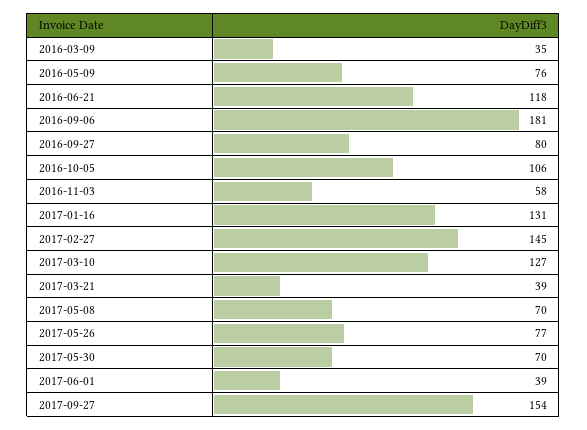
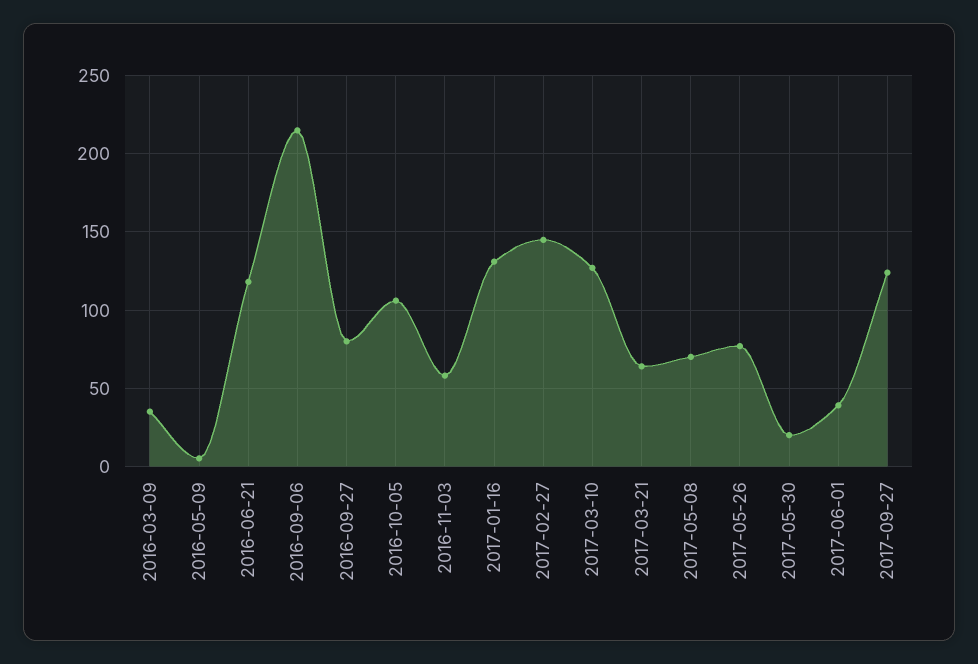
  {
    "2016-03-09": 35,
-   "2016-05-09": 76,
+   "2016-05-09": 5,
    "2016-06-21": 118,
-   "2016-09-06": 181,
+   "2016-09-06": 215,
    "2016-09-27": 80,
    "2016-10-05": 106,
    "2016-11-03": 58,
    "2017-01-16": 131,
    "2017-02-27": 145,
    "2017-03-10": 127,
-   "2017-03-21": 39,
+   "2017-03-21": 65,
    "2017-05-08": 70,
    "2017-05-26": 77,
-   "2017-05-30": 70,
+   "2017-05-30": 20,
    "2017-06-01": 39,
-   "2017-09-27": 154
+   "2017-09-27": 125
  }

